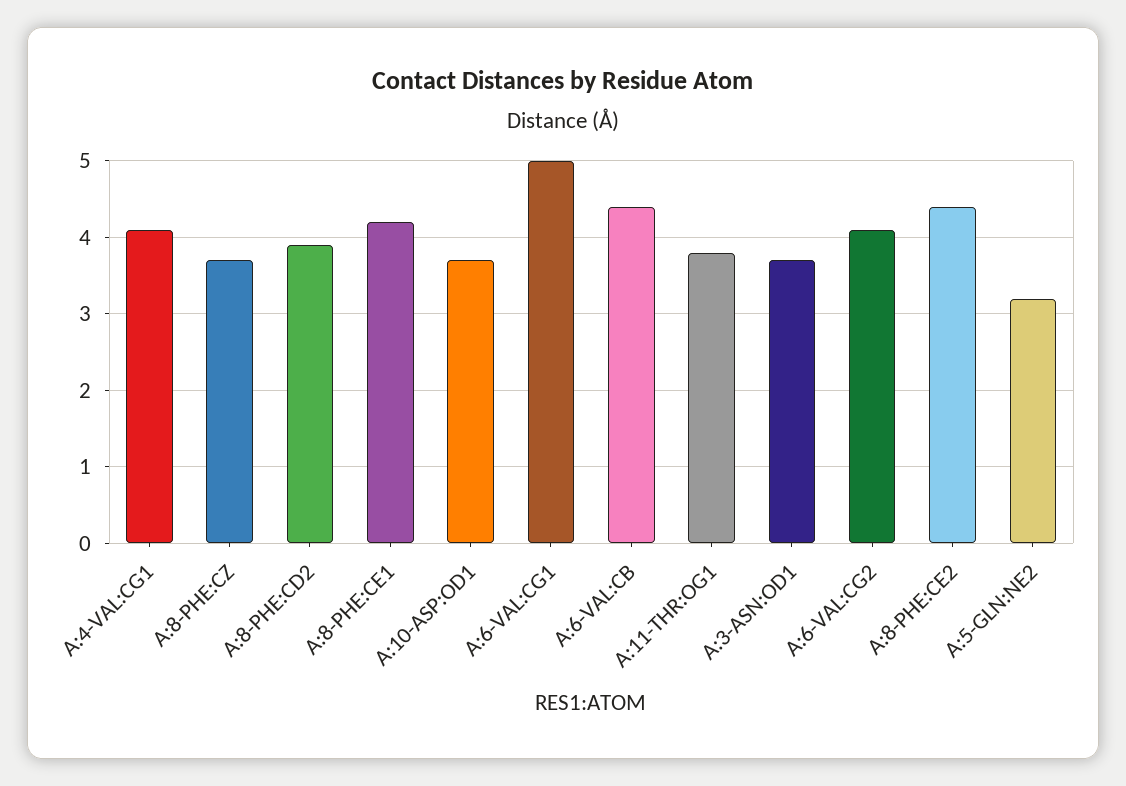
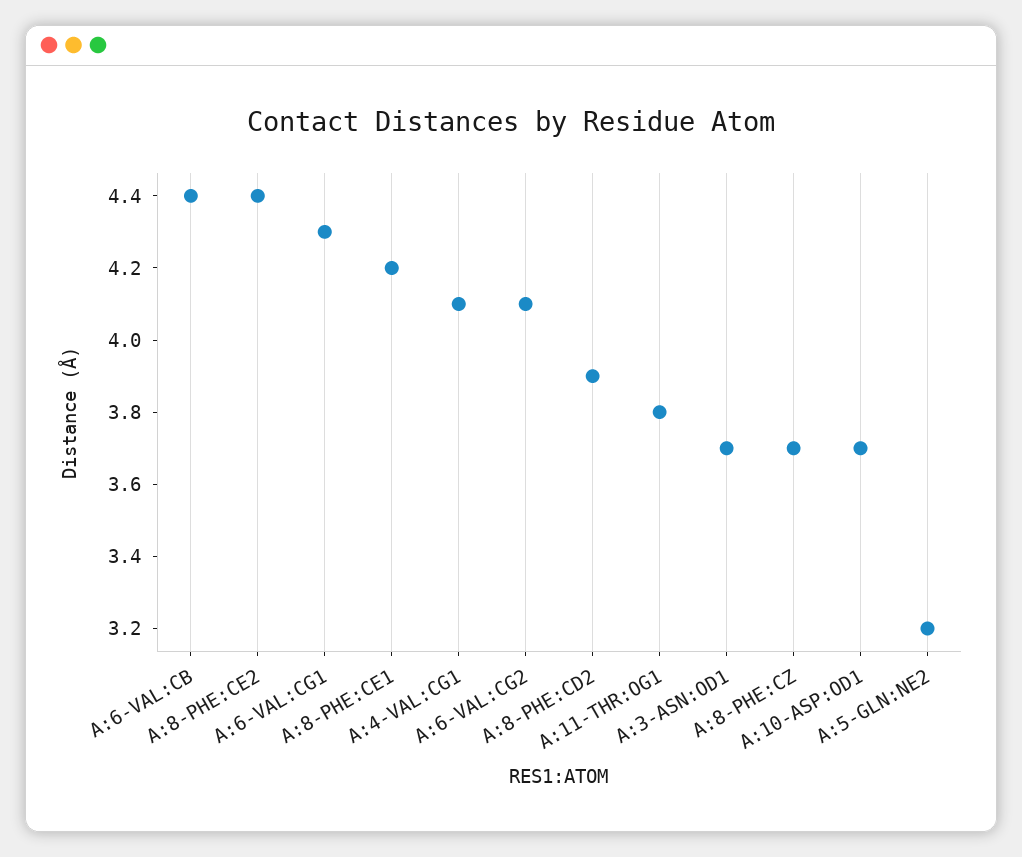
  {
    "A:4-VAL:CG1": 4.1,
    "A:8-PHE:CZ": 3.7,
    "A:8-PHE:CD2": 3.9,
    "A:8-PHE:CE1": 4.2,
    "A:10-ASP:OD1": 3.7,
-   "A:6-VAL:CG1": 5,
+   "A:6-VAL:CG1": 4.3,
    "A:6-VAL:CB": 4.4,
    "A:11-THR:OG1": 3.8,
    "A:3-ASN:OD1": 3.7,
    "A:6-VAL:CG2": 4.1,
    "A:8-PHE:CE2": 4.4,
    "A:5-GLN:NE2": 3.2
  }

